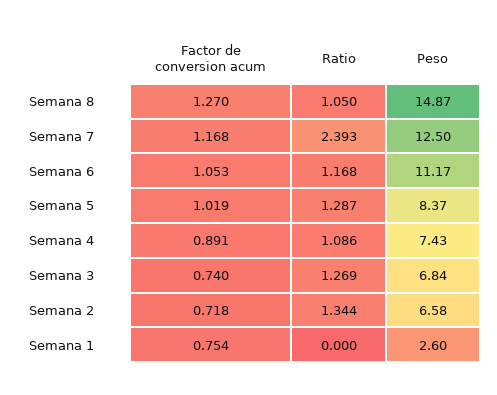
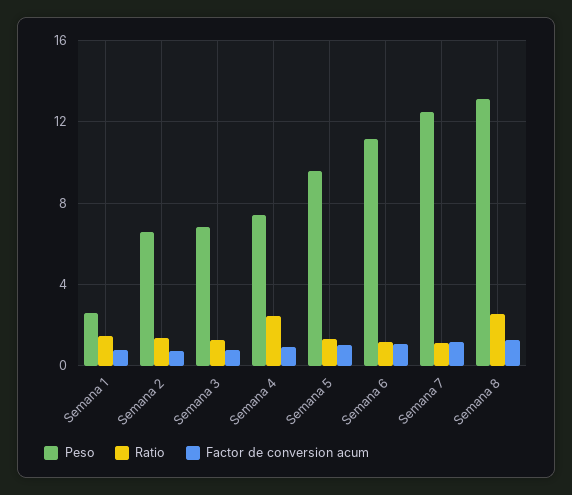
  {
    "Factor de conversion acum": {
      "Semana 8": 1.27,
      "Semana 7": 1.168,
      "Semana 6": 1.053,
      "Semana 5": 1.019,
      "Semana 4": 0.891,
      "Semana 3": 0.74,
      "Semana 2": 0.718,
      "Semana 1": 0.754
    },
    "Ratio": {
-     "Semana 8": 1.05,
+     "Semana 8": 2.5,
-     "Semana 7": 2.393,
+     "Semana 7": 1,
      "Semana 6": 1.168,
      "Semana 5": 1.287,
-     "Semana 4": 1.086,
+     "Semana 4": 2.5,
      "Semana 3": 1.269,
      "Semana 2": 1.344,
-     "Semana 1": 0
+     "Semana 1": 1.5
    },
    "Peso": {
-     "Semana 8": 14.87,
+     "Semana 8": 13,
      "Semana 7": 12.5,
      "Semana 6": 11.17,
-     "Semana 5": 8.37,
+     "Semana 5": 9.5,
      "Semana 4": 7.43,
      "Semana 3": 6.84,
      "Semana 2": 6.58,
      "Semana 1": 2.6
    }
  }

